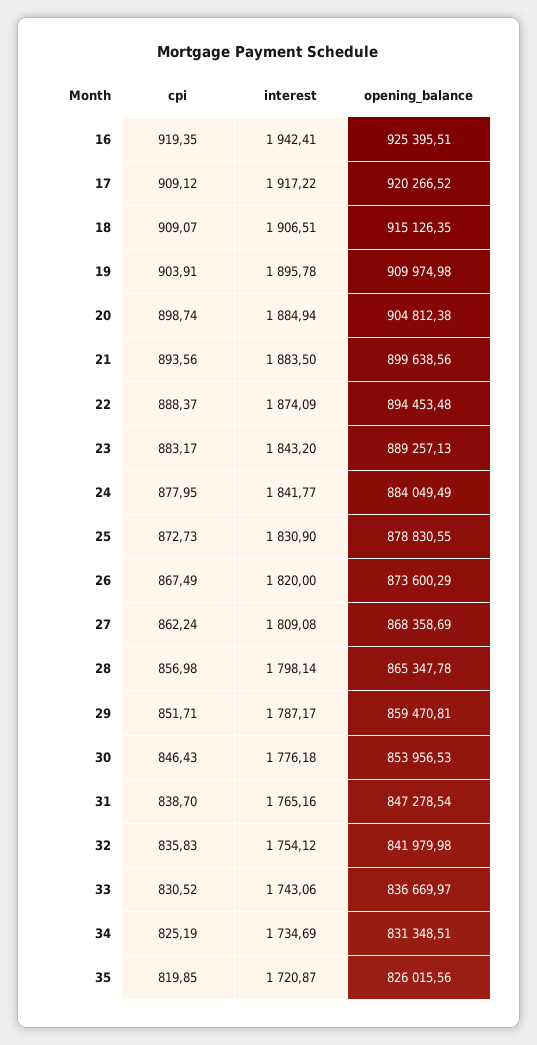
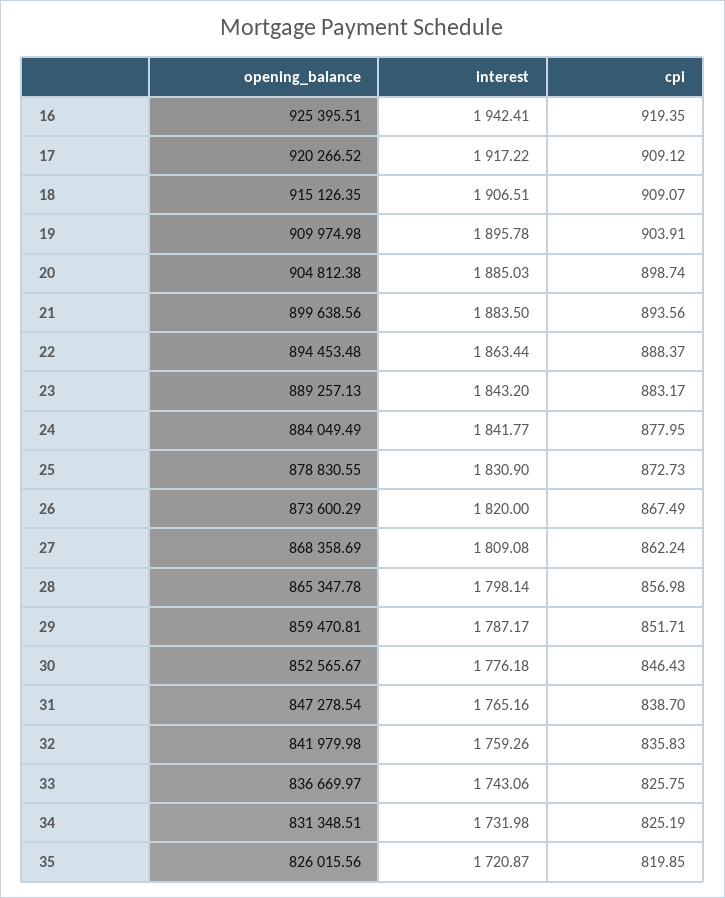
  {
    "cpi": {
      "16": 919.35,
      "17": 909.12,
      "18": 909.07,
      "19": 903.91,
      "20": 898.74,
      "21": 893.56,
      "22": 888.37,
      "23": 883.17,
      "24": 877.95,
      "25": 872.73,
      "26": 867.49,
      "27": 862.24,
      "28": 856.98,
      "29": 851.71,
      "30": 846.43,
      "31": 838.7,
      "32": 835.83,
-     "33": 830.52,
+     "33": 825.75,
      "34": 825.19,
      "35": 819.85
    },
    "interest": {
      "16": 1942.41,
      "17": 1917.22,
      "18": 1906.51,
      "19": 1895.78,
-     "20": 1884.94,
+     "20": 1885.03,
      "21": 1883.5,
-     "22": 1874.09,
+     "22": 1863.44,
      "23": 1843.2,
      "24": 1841.77,
      "25": 1830.9,
      "26": 1820,
      "27": 1809.08,
      "28": 1798.14,
      "29": 1787.17,
      "30": 1776.18,
      "31": 1765.16,
-     "32": 1754.12,
+     "32": 1759.26,
      "33": 1743.06,
-     "34": 1734.69,
+     "34": 1731.98,
      "35": 1720.87
    },
    "opening_balance": {
      "16": 925395.51,
      "17": 920266.52,
      "18": 915126.35,
      "19": 909974.98,
      "20": 904812.38,
      "21": 899638.56,
      "22": 894453.48,
      "23": 889257.13,
      "24": 884049.49,
      "25": 878830.55,
      "26": 873600.29,
      "27": 868358.69,
      "28": 865347.78,
      "29": 859470.81,
-     "30": 853956.53,
+     "30": 852565.67,
      "31": 847278.54,
      "32": 841979.98,
      "33": 836669.97,
      "34": 831348.51,
      "35": 826015.56
    }
  }

